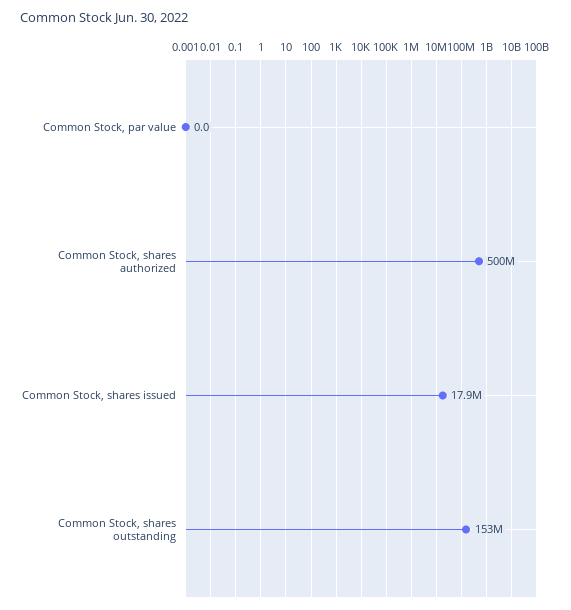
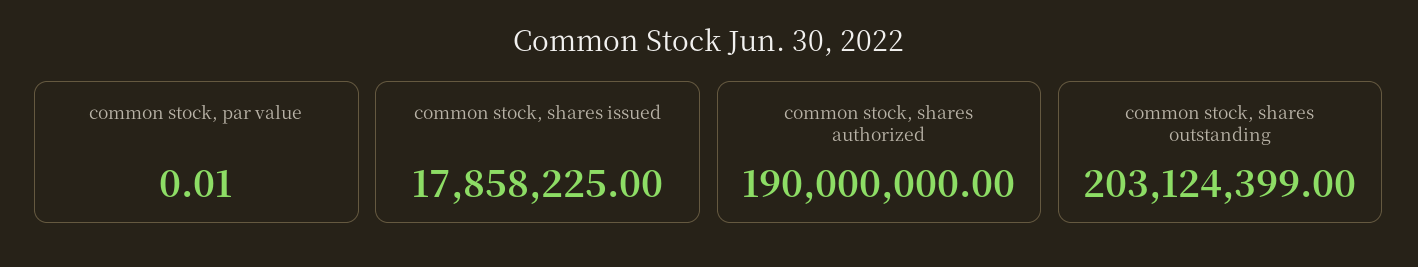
  {
    "Common Stock, par value": 0.01,
-   "Common Stock, shares authorized": 500000000,
+   "Common Stock, shares authorized": 190000000,
    "Common Stock, shares issued": 17858225,
-   "Common Stock, shares outstanding": 153000000
+   "Common Stock, shares outstanding": 203124399
  }

